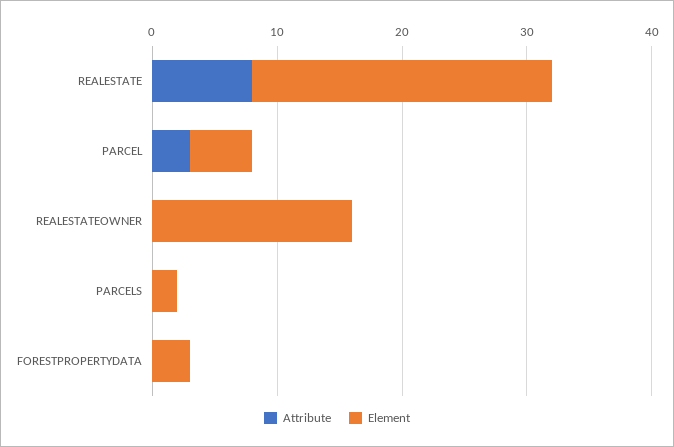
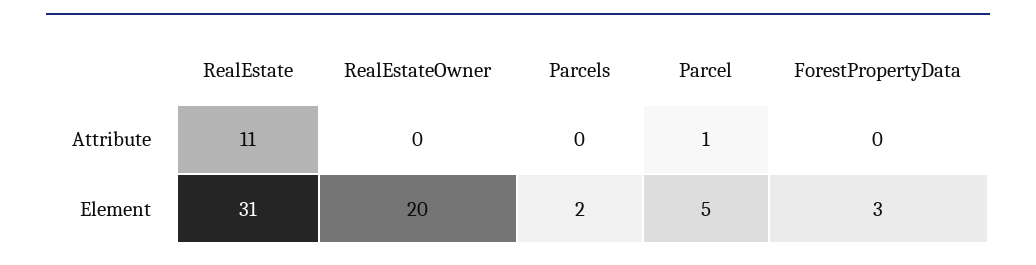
  {
    "Attribute": {
-     "REALESTATE": 8,
+     "REALESTATE": 11,
-     "PARCEL": 3,
+     "PARCEL": 1,
      "REALESTATEOWNER": 0,
      "PARCELS": 0,
      "FORESTPROPERTYDATA": 0
    },
    "Element": {
-     "REALESTATE": 24,
+     "REALESTATE": 31,
      "PARCEL": 5,
-     "REALESTATEOWNER": 16,
+     "REALESTATEOWNER": 20,
      "PARCELS": 2,
      "FORESTPROPERTYDATA": 3
    }
  }

